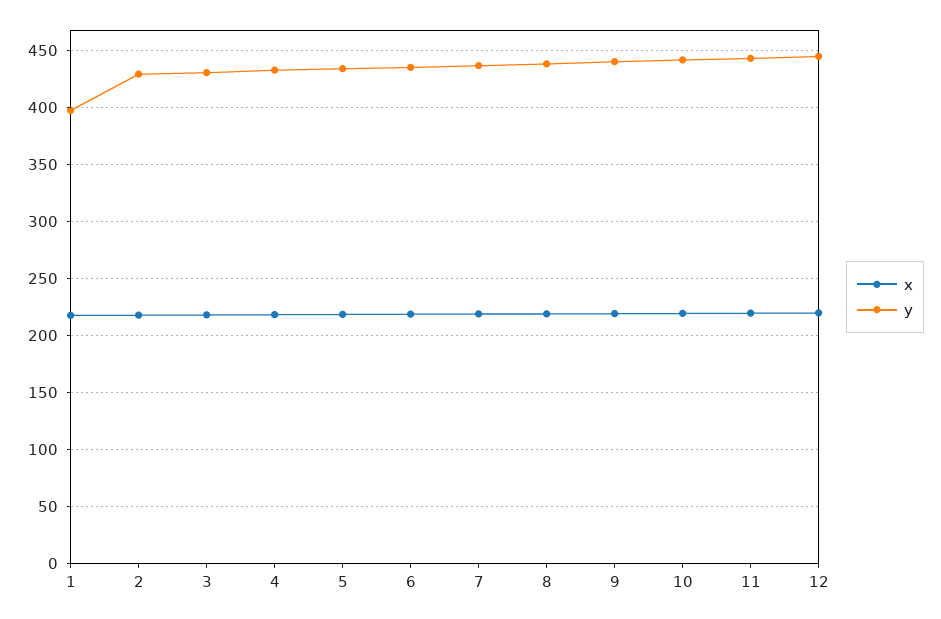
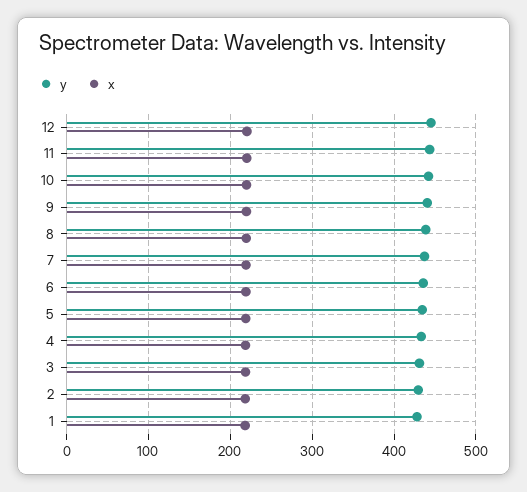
  {
    "x": {
      "1": 220,
      "2": 220,
      "3": 220,
      "4": 220,
      "5": 220,
      "6": 220,
      "7": 220,
      "8": 220,
      "9": 220,
      "10": 220,
      "11": 220,
      "12": 220
    },
    "y": {
-     "1": 400,
+     "1": 430,
      "2": 430,
      "3": 430,
      "4": 430,
      "5": 430,
      "6": 440,
      "7": 440,
      "8": 440,
      "9": 440,
      "10": 440,
      "11": 440,
      "12": 450
    }
  }

